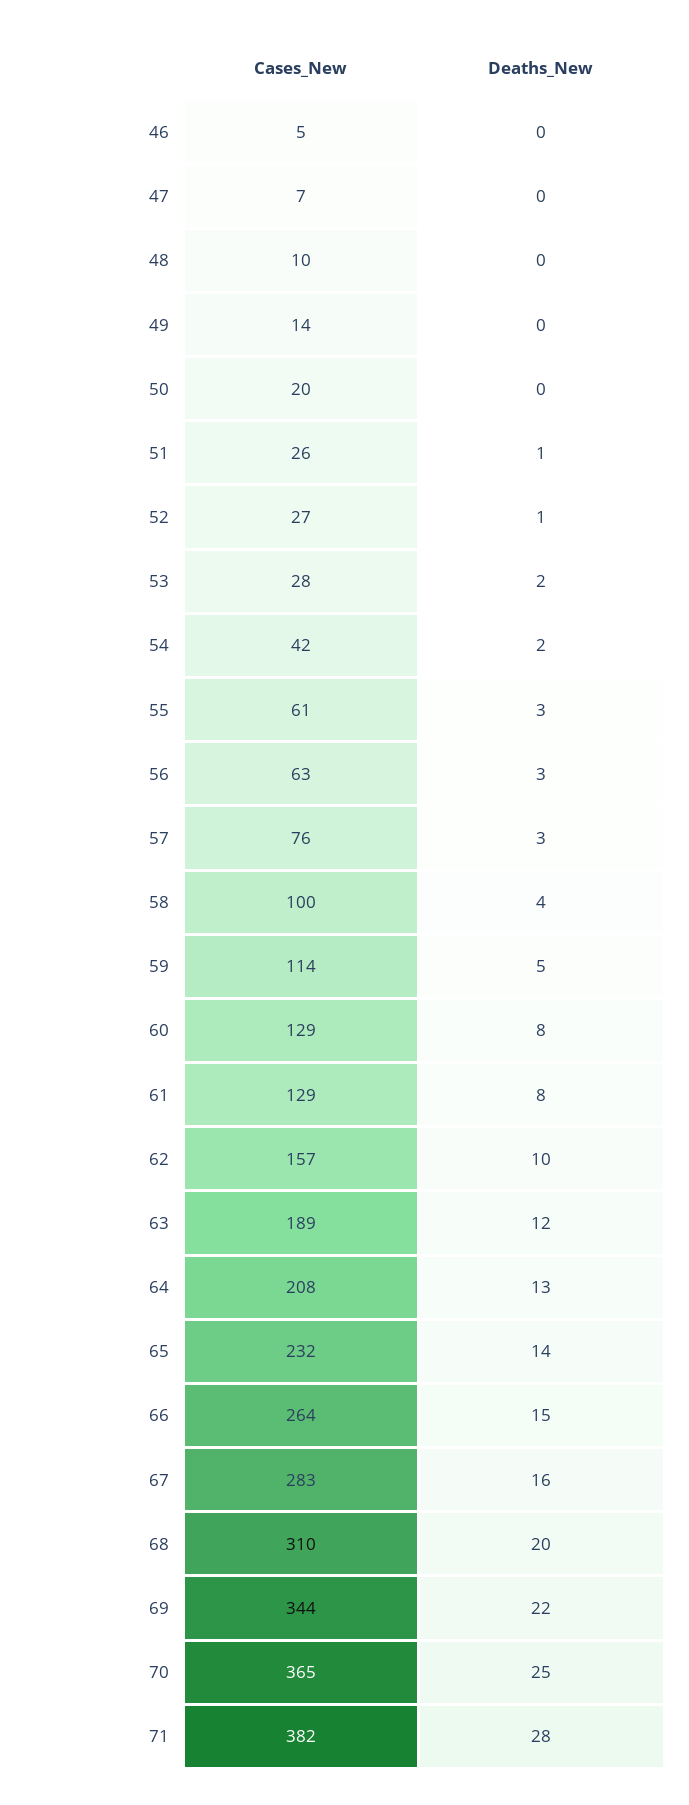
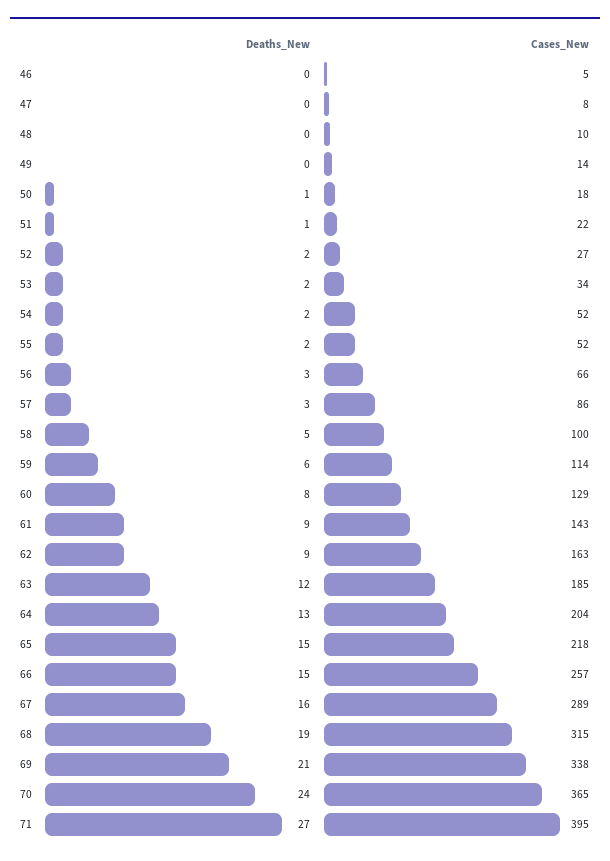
  {
    "Cases_New": {
      "46": 5,
-     "47": 7,
+     "47": 8,
      "48": 10,
      "49": 14,
-     "50": 20,
+     "50": 18,
-     "51": 26,
+     "51": 22,
      "52": 27,
-     "53": 28,
+     "53": 34,
-     "54": 42,
+     "54": 52,
-     "55": 61,
+     "55": 52,
-     "56": 63,
+     "56": 66,
-     "57": 76,
+     "57": 86,
      "58": 100,
      "59": 114,
      "60": 129,
-     "61": 129,
+     "61": 143,
-     "62": 157,
+     "62": 163,
-     "63": 189,
+     "63": 185,
-     "64": 208,
+     "64": 204,
-     "65": 232,
+     "65": 218,
-     "66": 264,
+     "66": 257,
-     "67": 283,
+     "67": 289,
-     "68": 310,
+     "68": 315,
-     "69": 344,
+     "69": 338,
      "70": 365,
-     "71": 382
+     "71": 395
    },
    "Deaths_New": {
      "46": 0,
      "47": 0,
      "48": 0,
      "49": 0,
-     "50": 0,
+     "50": 1,
      "51": 1,
-     "52": 1,
+     "52": 2,
      "53": 2,
      "54": 2,
-     "55": 3,
+     "55": 2,
      "56": 3,
      "57": 3,
-     "58": 4,
+     "58": 5,
-     "59": 5,
+     "59": 6,
      "60": 8,
-     "61": 8,
+     "61": 9,
-     "62": 10,
+     "62": 9,
      "63": 12,
      "64": 13,
-     "65": 14,
+     "65": 15,
      "66": 15,
      "67": 16,
-     "68": 20,
+     "68": 19,
-     "69": 22,
+     "69": 21,
-     "70": 25,
+     "70": 24,
-     "71": 28
+     "71": 27
    }
  }

